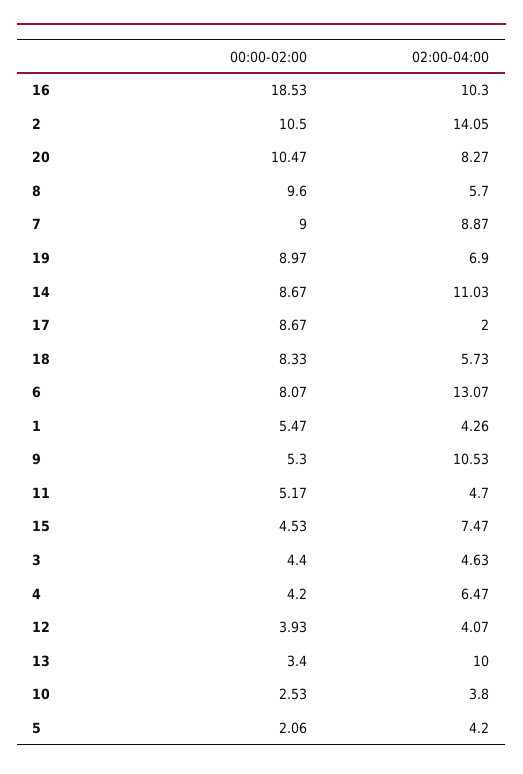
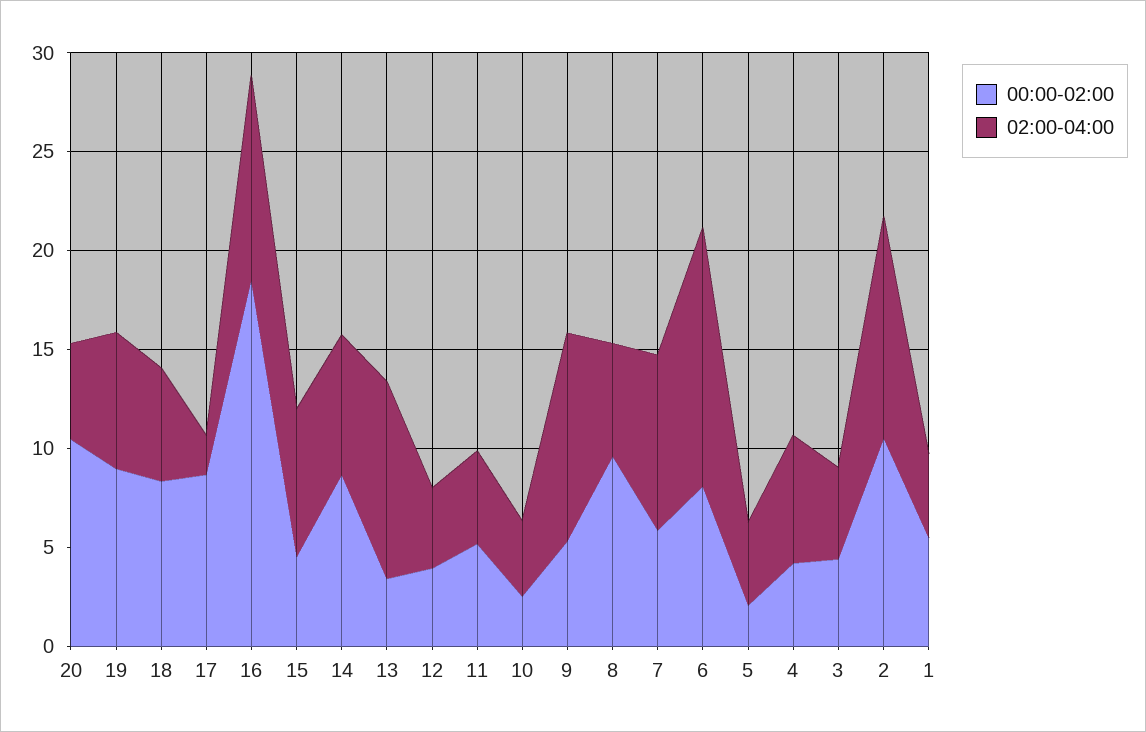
  {
    "00:00-02:00": {
      "16": 18.53,
      "2": 10.5,
      "20": 10.47,
      "8": 9.6,
-     "7": 9,
+     "7": 6,
      "19": 8.97,
      "14": 8.67,
      "17": 8.67,
      "18": 8.33,
      "6": 8.07,
      "1": 5.47,
      "9": 5.3,
      "11": 5.17,
      "15": 4.53,
      "3": 4.4,
      "4": 4.2,
      "12": 3.93,
      "13": 3.4,
      "10": 2.53,
      "5": 2.06
    },
    "02:00-04:00": {
      "16": 10.3,
-     "2": 14.05,
+     "2": 11,
-     "20": 8.27,
+     "20": 5,
      "8": 5.7,
      "7": 8.87,
      "19": 6.9,
-     "14": 11.03,
+     "14": 7,
      "17": 2,
      "18": 5.73,
      "6": 13.07,
      "1": 4.26,
      "9": 10.53,
      "11": 4.7,
      "15": 7.47,
      "3": 4.63,
      "4": 6.47,
      "12": 4.07,
      "13": 10,
      "10": 3.8,
      "5": 4.2
    }
  }

